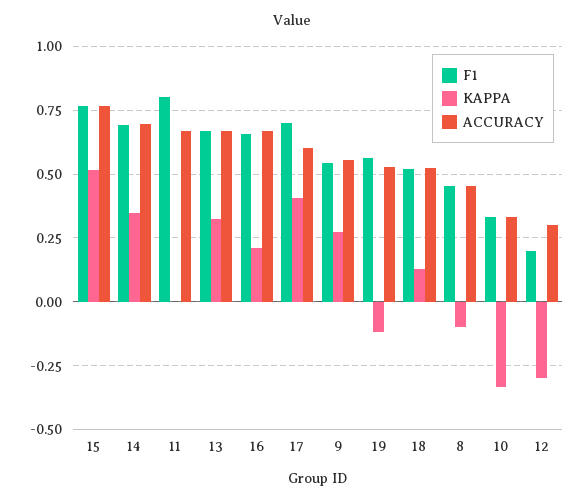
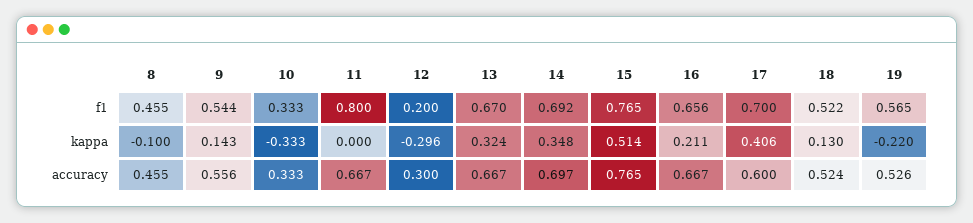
  {
    "F1": {
      "15": 0.765,
      "14": 0.692,
      "11": 0.8,
      "13": 0.67,
      "16": 0.656,
      "17": 0.7,
      "9": 0.544,
      "19": 0.565,
      "18": 0.522,
      "8": 0.455,
      "10": 0.333,
      "12": 0.2
    },
    "KAPPA": {
      "15": 0.514,
      "14": 0.348,
      "11": 0,
      "13": 0.324,
      "16": 0.211,
      "17": 0.406,
-     "9": 0.275,
+     "9": 0.143,
-     "19": -0.125,
+     "19": -0.22,
      "18": 0.13,
      "8": -0.1,
      "10": -0.333,
      "12": -0.296
    },
    "ACCURACY": {
      "15": 0.765,
      "14": 0.697,
      "11": 0.667,
      "13": 0.667,
      "16": 0.667,
      "17": 0.6,
      "9": 0.556,
      "19": 0.526,
      "18": 0.524,
      "8": 0.455,
      "10": 0.333,
      "12": 0.3
    }
  }

